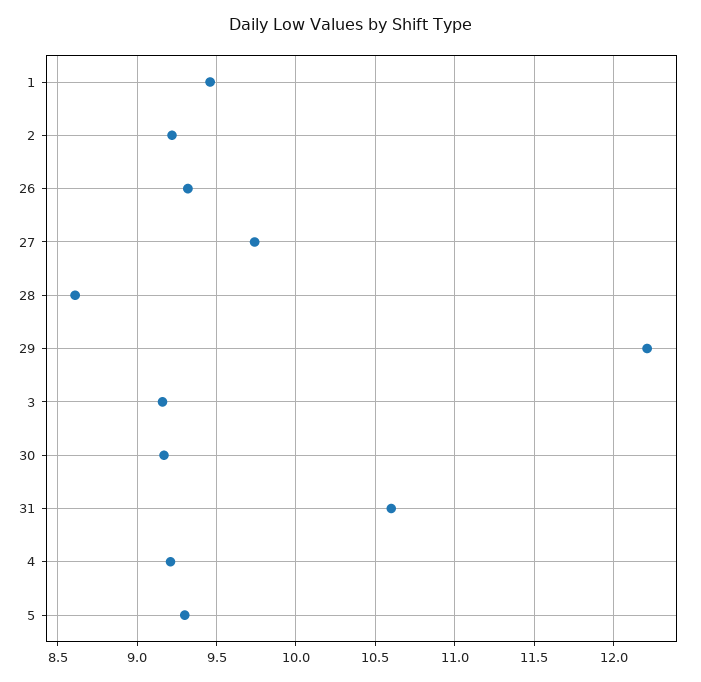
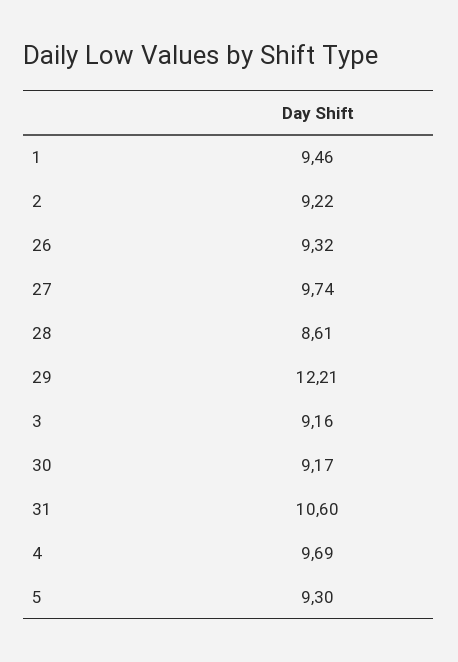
  {
    "1": 9.46,
    "2": 9.22,
    "26": 9.32,
    "27": 9.74,
    "28": 8.61,
    "29": 12.21,
    "3": 9.16,
    "30": 9.17,
    "31": 10.6,
-   "4": 9.2,
+   "4": 9.69,
    "5": 9.3
  }

